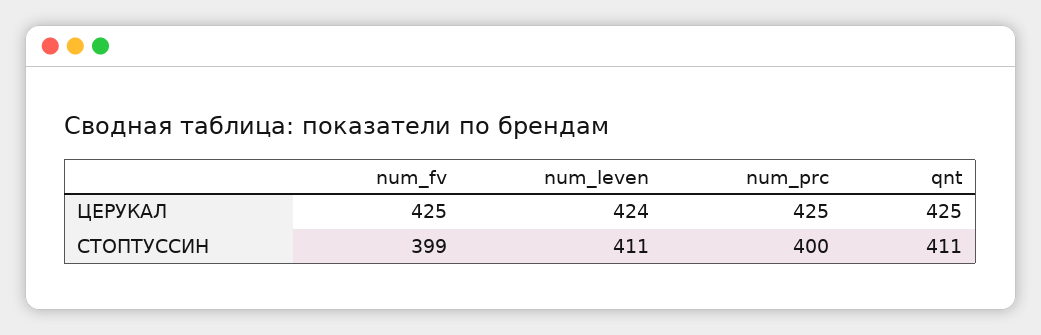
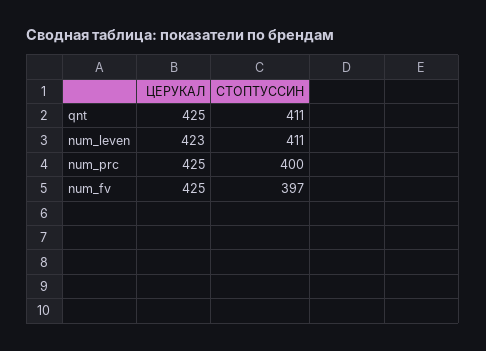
  {
    "num_fv": {
      "ЦЕРУКАЛ": 425,
-     "СТОПТУССИН": 399
+     "СТОПТУССИН": 397
    },
    "num_leven": {
-     "ЦЕРУКАЛ": 424,
+     "ЦЕРУКАЛ": 423,
      "СТОПТУССИН": 411
    },
    "num_prc": {
      "ЦЕРУКАЛ": 425,
      "СТОПТУССИН": 400
    },
    "qnt": {
      "ЦЕРУКАЛ": 425,
      "СТОПТУССИН": 411
    }
  }

